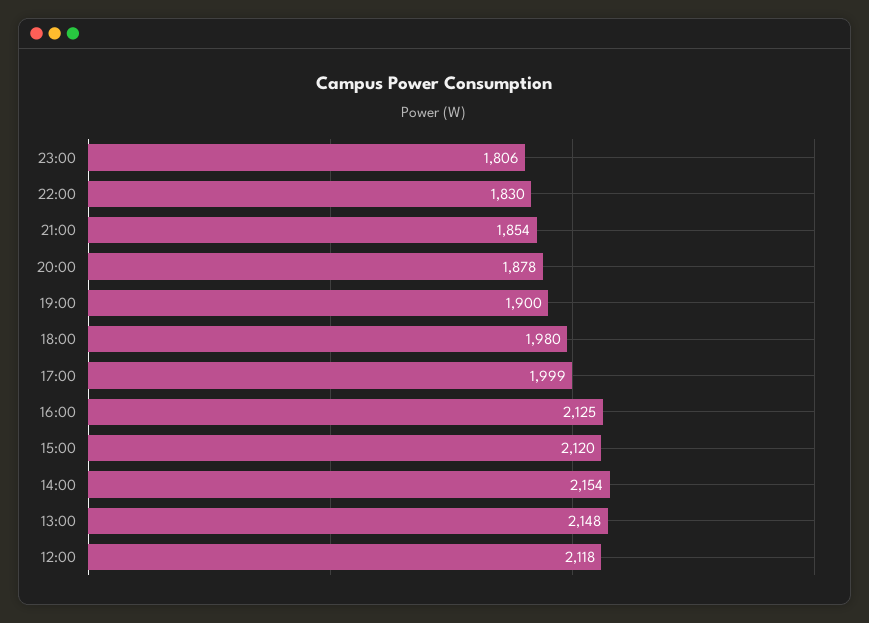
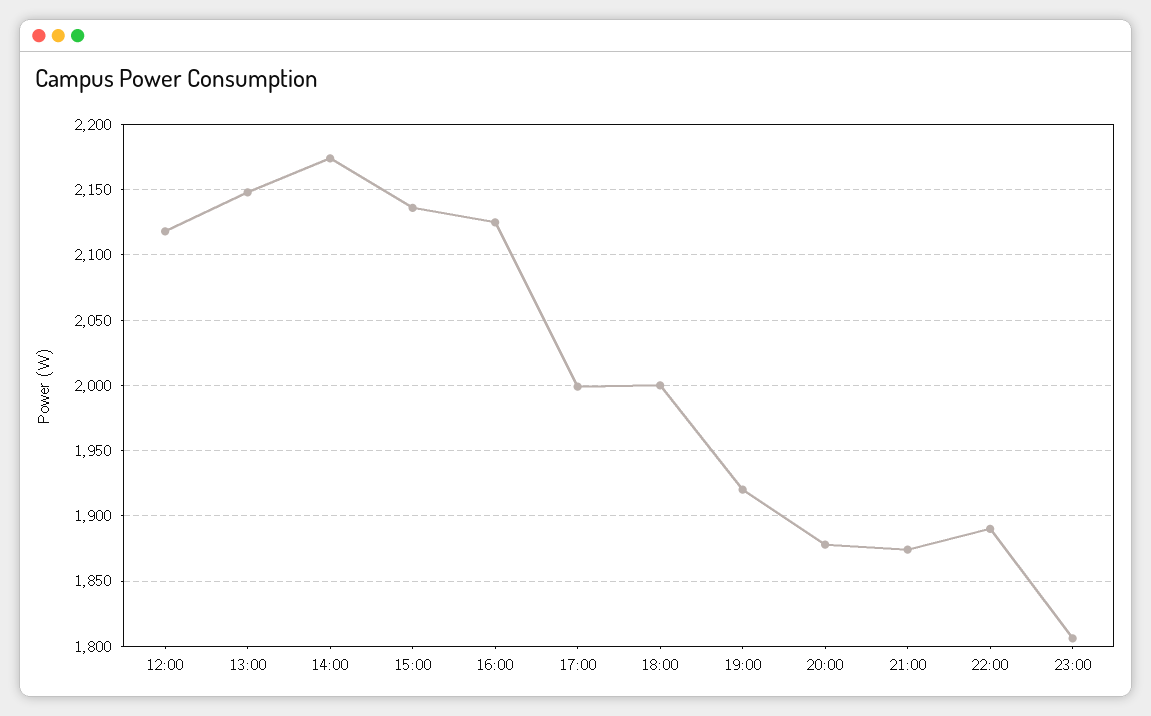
  {
    "23:00": 1806,
-   "22:00": 1830,
+   "22:00": 1890,
-   "21:00": 1854,
+   "21:00": 1875,
    "20:00": 1878,
-   "19:00": 1900,
+   "19:00": 1920,
-   "18:00": 1980,
+   "18:00": 2000,
    "17:00": 1999,
    "16:00": 2125,
-   "15:00": 2120,
+   "15:00": 2135,
-   "14:00": 2154,
+   "14:00": 2175,
    "13:00": 2148,
    "12:00": 2118
  }

